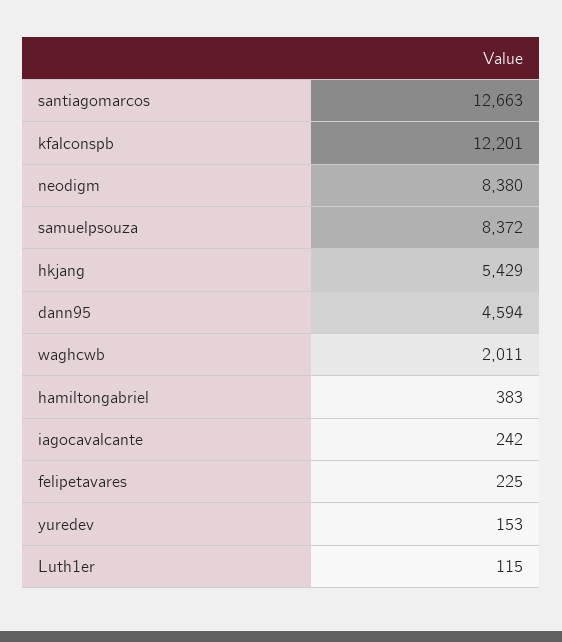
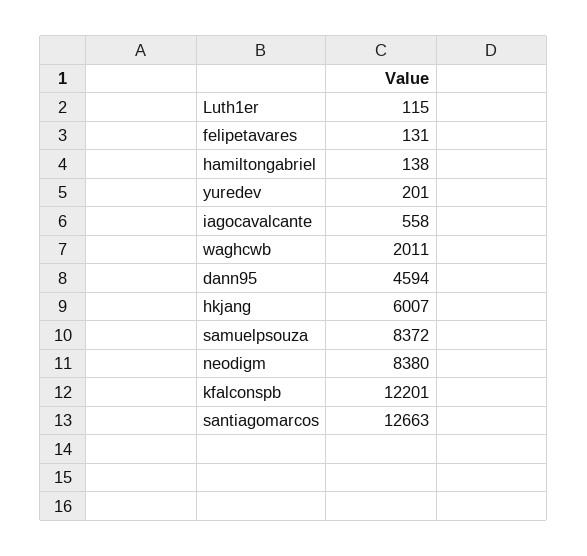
  {
    "santiagomarcos": 12663,
    "kfalconspb": 12201,
    "neodigm": 8380,
    "samuelpsouza": 8372,
-   "hkjang": 5429,
+   "hkjang": 6007,
    "dann95": 4594,
    "waghcwb": 2011,
-   "hamiltongabriel": 383,
+   "hamiltongabriel": 138,
-   "iagocavalcante": 242,
+   "iagocavalcante": 558,
-   "felipetavares": 225,
+   "felipetavares": 131,
-   "yuredev": 153,
+   "yuredev": 201,
    "Luth1er": 115
  }

